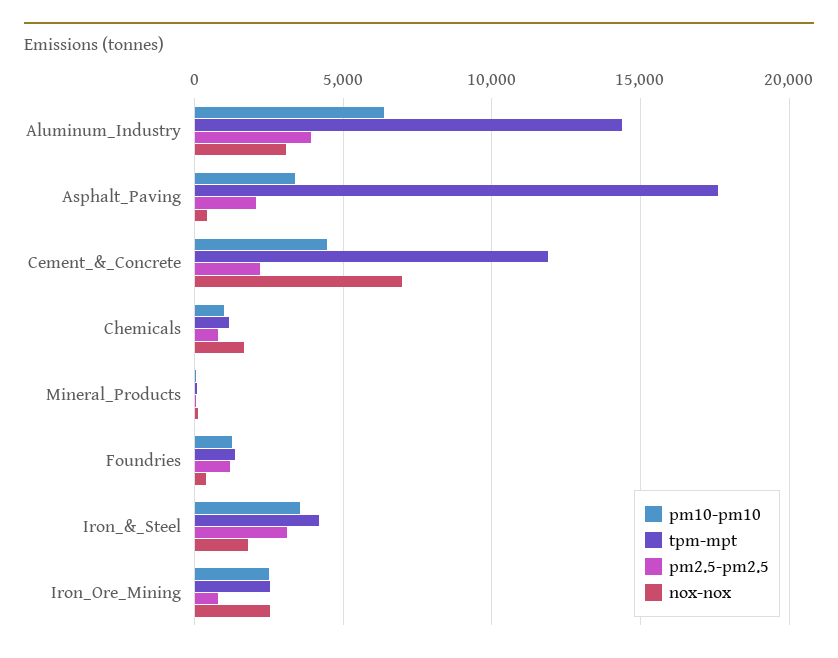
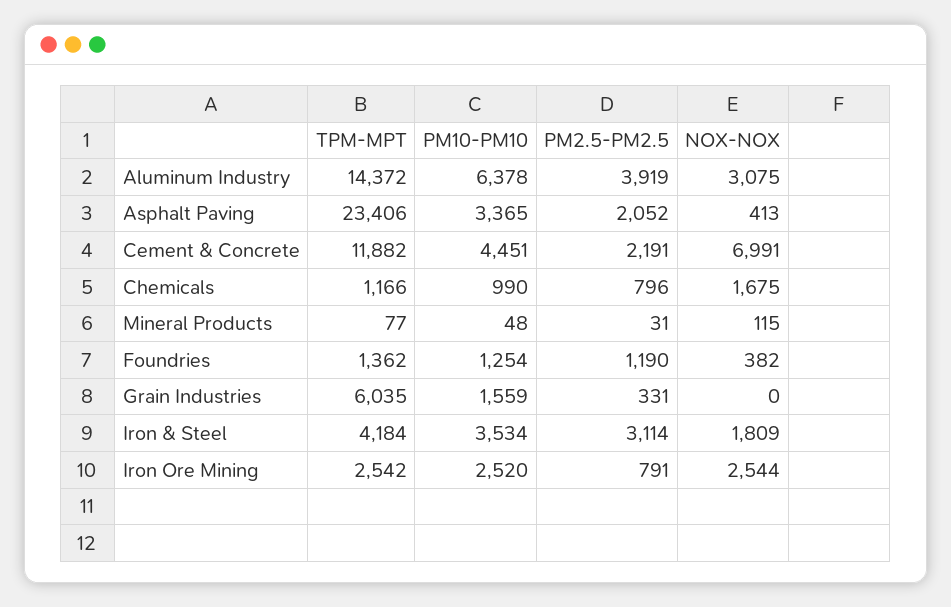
  {
    "pm10-pm10": {
      "Aluminum_Industry": 6378,
      "Asphalt_Paving": 3365,
      "Cement_&_Concrete": 4451,
      "Chemicals": 990,
      "Mineral_Products": 48,
      "Foundries": 1254,
      "Iron_&_Steel": 3534,
-     "Iron_Ore_Mining": 2520
+     "Iron_Ore_Mining": 2520,
+     "Grain Industries": 1559
    },
    "tpm-mpt": {
      "Aluminum_Industry": 14372,
-     "Asphalt_Paving": 17500,
+     "Asphalt_Paving": 23406,
      "Cement_&_Concrete": 11882,
      "Chemicals": 1166,
      "Mineral_Products": 77,
      "Foundries": 1362,
      "Iron_&_Steel": 4184,
-     "Iron_Ore_Mining": 2542
+     "Iron_Ore_Mining": 2542,
+     "Grain Industries": 6035
    },
    "pm2.5-pm2.5": {
      "Aluminum_Industry": 3919,
      "Asphalt_Paving": 2052,
      "Cement_&_Concrete": 2191,
      "Chemicals": 796,
      "Mineral_Products": 31,
      "Foundries": 1190,
      "Iron_&_Steel": 3114,
-     "Iron_Ore_Mining": 791
+     "Iron_Ore_Mining": 791,
+     "Grain Industries": 331
    },
    "nox-nox": {
      "Aluminum_Industry": 3075,
      "Asphalt_Paving": 413,
      "Cement_&_Concrete": 6991,
      "Chemicals": 1675,
      "Mineral_Products": 115,
      "Foundries": 382,
      "Iron_&_Steel": 1809,
-     "Iron_Ore_Mining": 2544
+     "Iron_Ore_Mining": 2544,
+     "Grain Industries": 0
    }
  }

